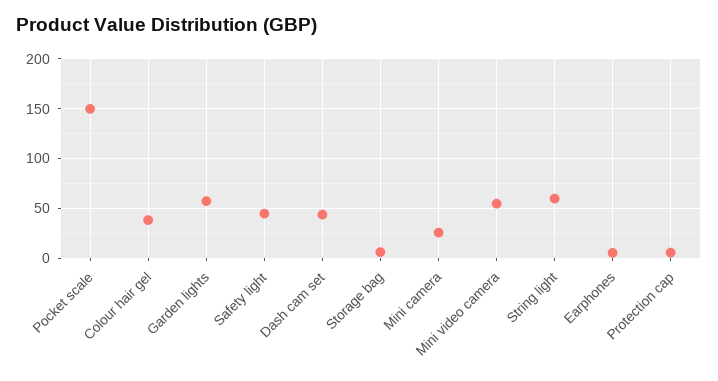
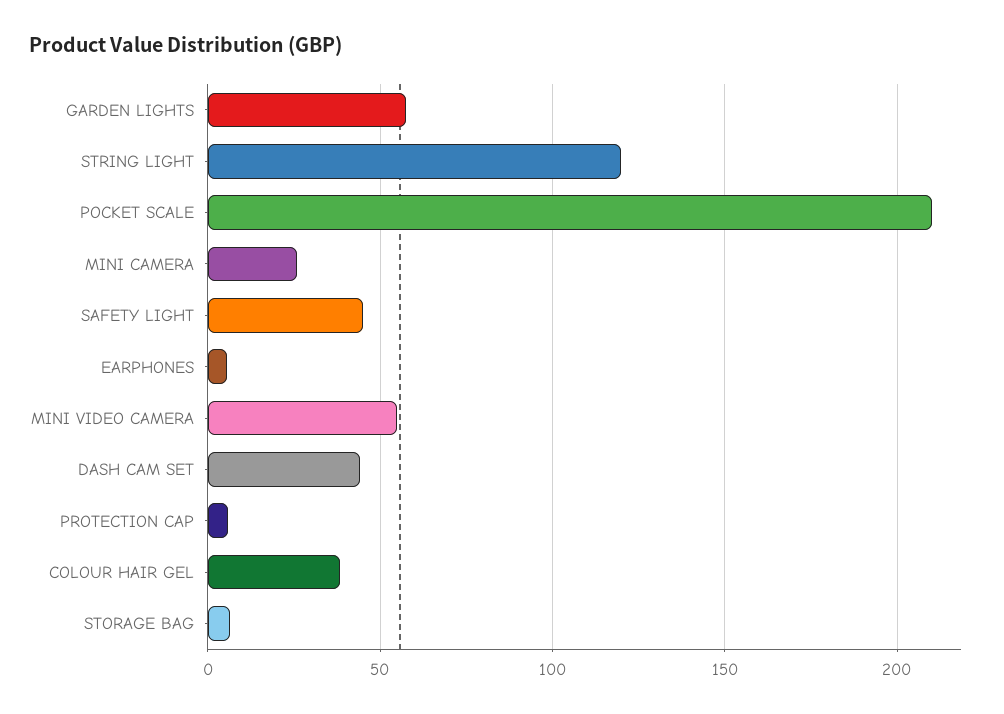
  {
-   "Pocket scale": 150,
+   "Pocket scale": 210,
    "Colour hair gel": 40,
    "Garden lights": 60,
    "Safety light": 45,
    "Dash cam set": 45,
    "Storage bag": 5,
    "Mini camera": 25,
    "Mini video camera": 55,
-   "String light": 60,
+   "String light": 120,
    "Earphones": 5,
    "Protection cap": 5
  }

